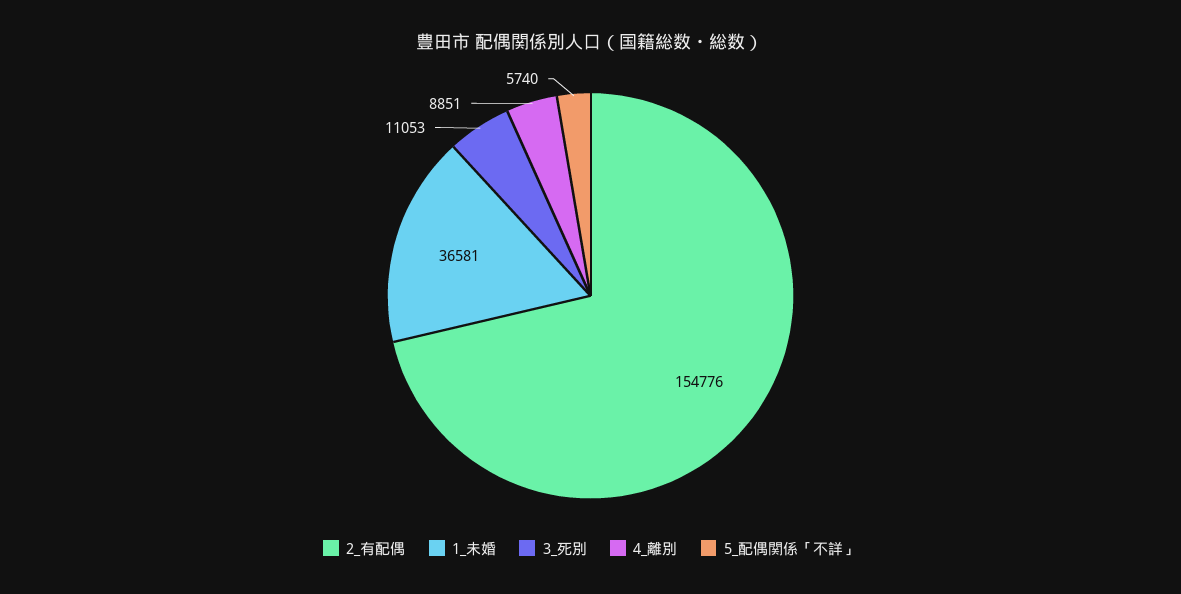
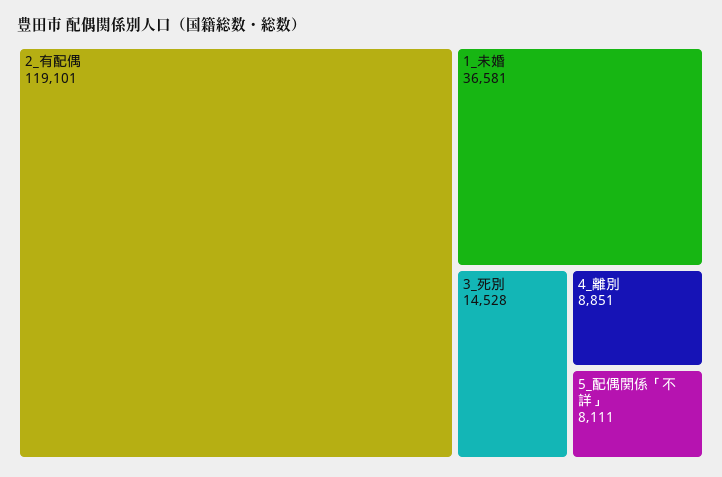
  {
-   "2_有配偶": 154776,
+   "2_有配偶": 119101,
    "1_未婚": 36581,
-   "3_死別": 11053,
+   "3_死別": 14528,
    "4_離別": 8851,
-   "5_配偶関係「不詳」": 5740
+   "5_配偶関係「不詳」": 8111
  }

